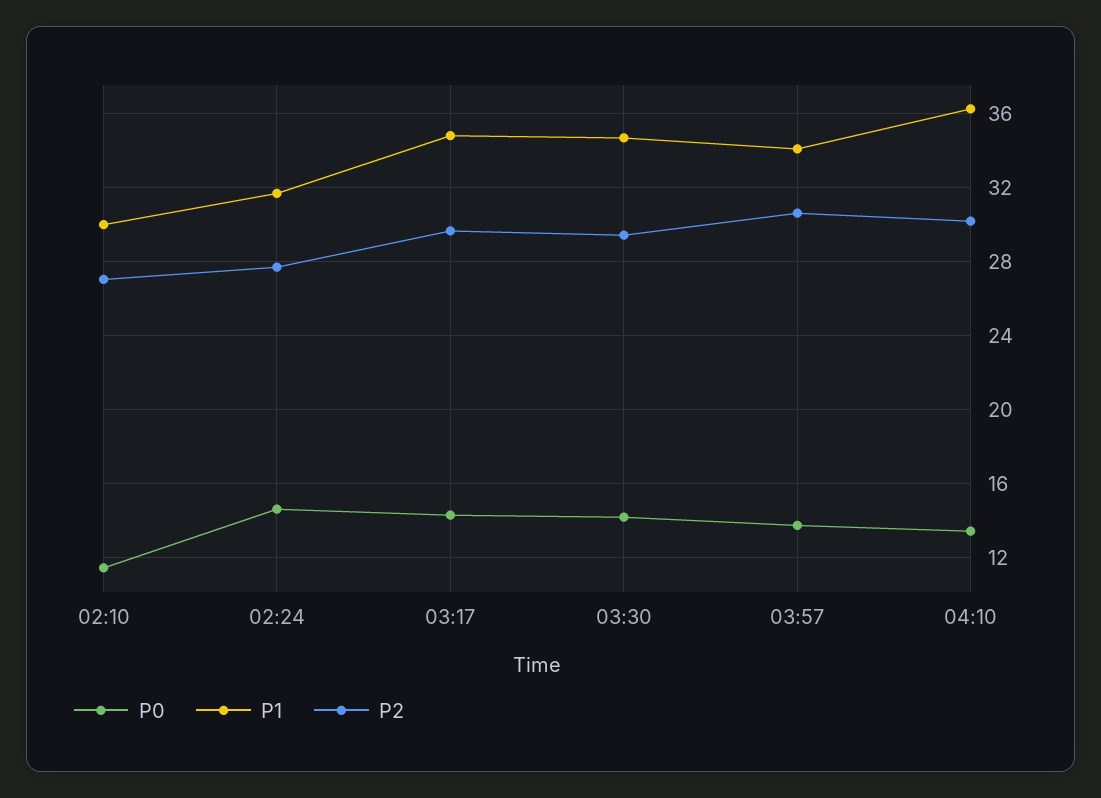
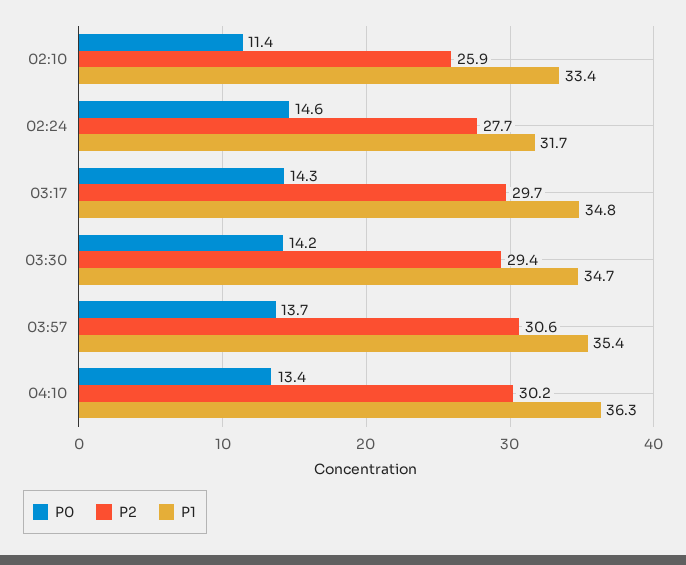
  {
    "P0": {
      "02:10": 11.4,
      "02:24": 14.6,
      "03:17": 14.3,
      "03:30": 14.2,
      "03:57": 13.7,
      "04:10": 13.4
    },
    "P1": {
-     "02:10": 30,
+     "02:10": 33.4,
      "02:24": 31.7,
      "03:17": 34.8,
      "03:30": 34.7,
-     "03:57": 34,
+     "03:57": 35.4,
      "04:10": 36.3
    },
    "P2": {
-     "02:10": 27,
+     "02:10": 25.9,
      "02:24": 27.7,
      "03:17": 29.7,
      "03:30": 29.4,
      "03:57": 30.6,
      "04:10": 30.2
    }
  }

